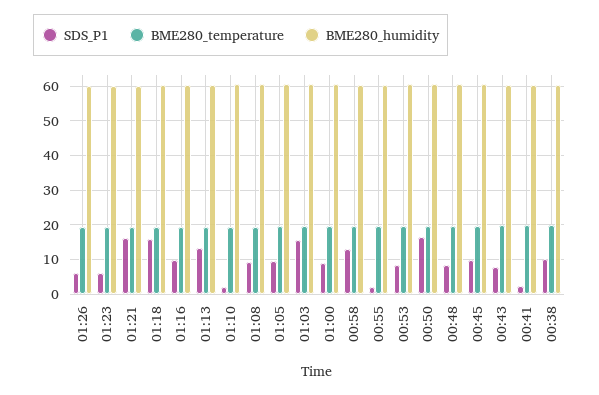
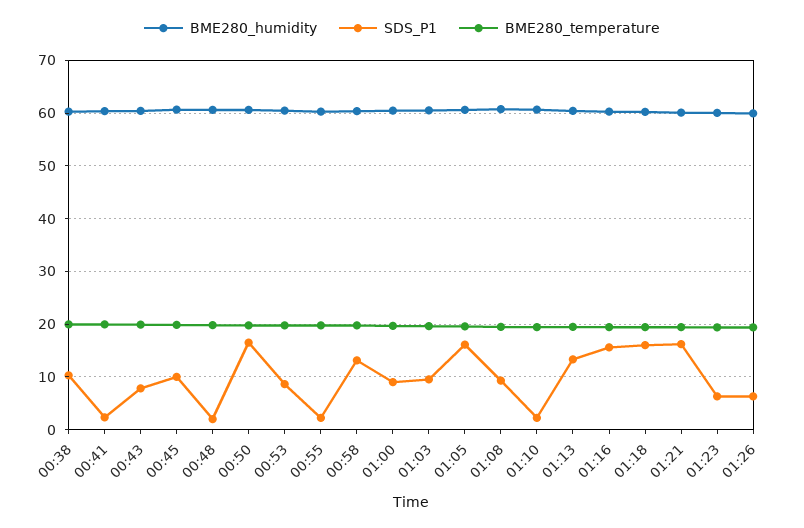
  {
    "SDS_P1": {
      "01:26": 6,
      "01:23": 6,
      "01:21": 16,
      "01:18": 16,
-     "01:16": 10,
+     "01:16": 16,
      "01:13": 14,
      "01:10": 2,
      "01:08": 10,
-     "01:05": 10,
+     "01:05": 16,
-     "01:03": 16,
+     "01:03": 10,
      "01:00": 10,
      "00:58": 14,
      "00:55": 2,
      "00:53": 8,
      "00:50": 16,
-     "00:48": 8,
+     "00:48": 2,
      "00:45": 10,
      "00:43": 8,
      "00:41": 2,
      "00:38": 10
    },
    "BME280_temperature": {
      "01:26": 20,
      "01:23": 20,
      "01:21": 20,
      "01:18": 20,
      "01:16": 20,
      "01:13": 20,
      "01:10": 20,
      "01:08": 20,
      "01:05": 20,
      "01:03": 20,
      "01:00": 20,
      "00:58": 20,
      "00:55": 20,
      "00:53": 20,
      "00:50": 20,
      "00:48": 20,
      "00:45": 20,
      "00:43": 20,
      "00:41": 20,
      "00:38": 20
    },
    "BME280_humidity": {
      "01:26": 60,
      "01:23": 60,
      "01:21": 60,
      "01:18": 60,
      "01:16": 60,
      "01:13": 60,
      "01:10": 60,
      "01:08": 60,
      "01:05": 60,
      "01:03": 60,
      "01:00": 60,
      "00:58": 60,
      "00:55": 60,
      "00:53": 60,
      "00:50": 60,
      "00:48": 60,
      "00:45": 60,
      "00:43": 60,
      "00:41": 60,
      "00:38": 60
    }
  }

